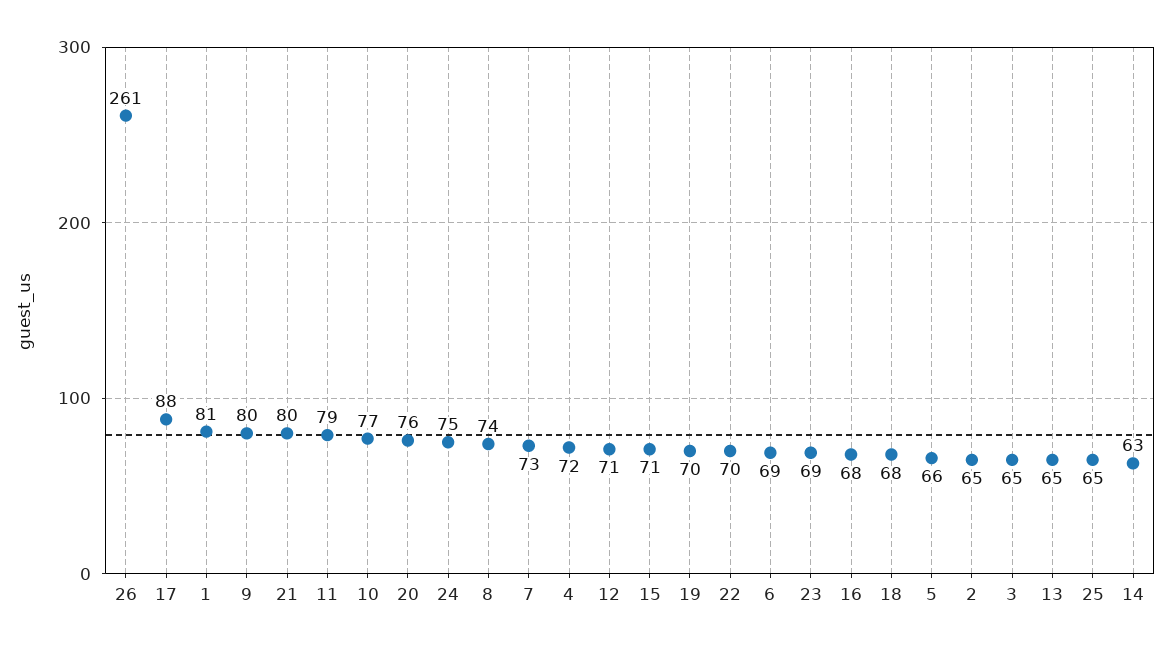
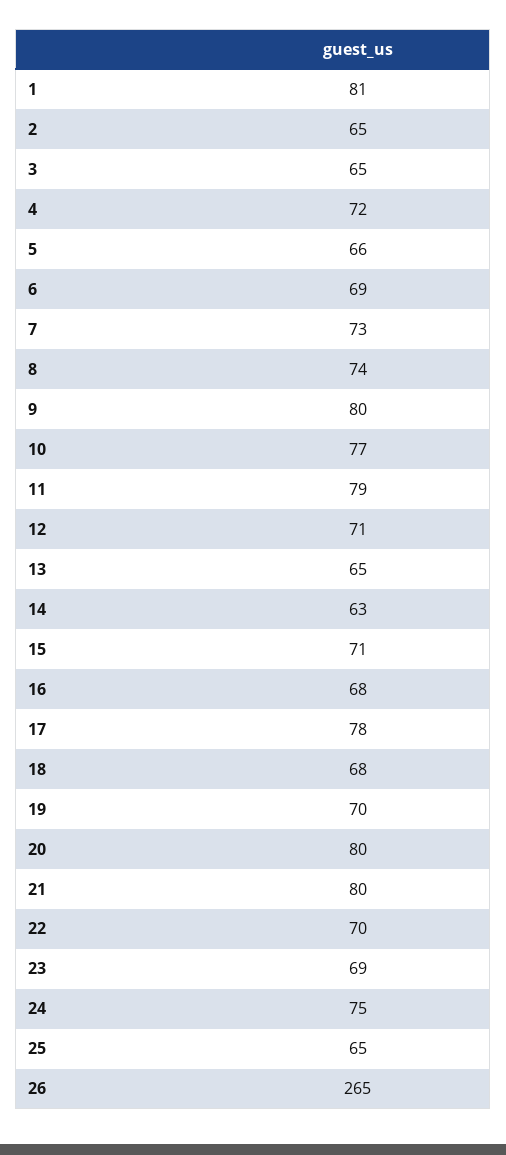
  {
-   "26": 261,
+   "26": 265,
-   "17": 88,
+   "17": 78,
    "1": 81,
    "9": 80,
    "21": 80,
    "11": 79,
    "10": 77,
-   "20": 76,
+   "20": 80,
    "24": 75,
    "8": 74,
    "7": 73,
    "4": 72,
    "12": 71,
    "15": 71,
    "19": 70,
    "22": 70,
    "6": 69,
    "23": 69,
    "16": 68,
    "18": 68,
    "5": 66,
    "2": 65,
    "3": 65,
    "13": 65,
    "25": 65,
    "14": 63
  }

